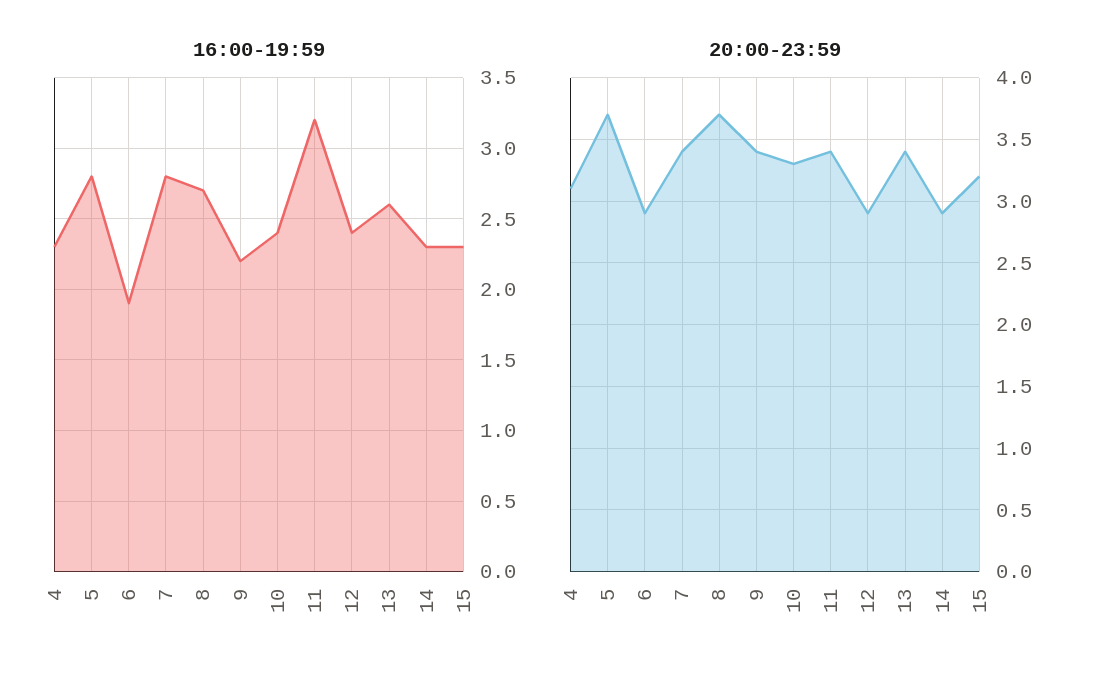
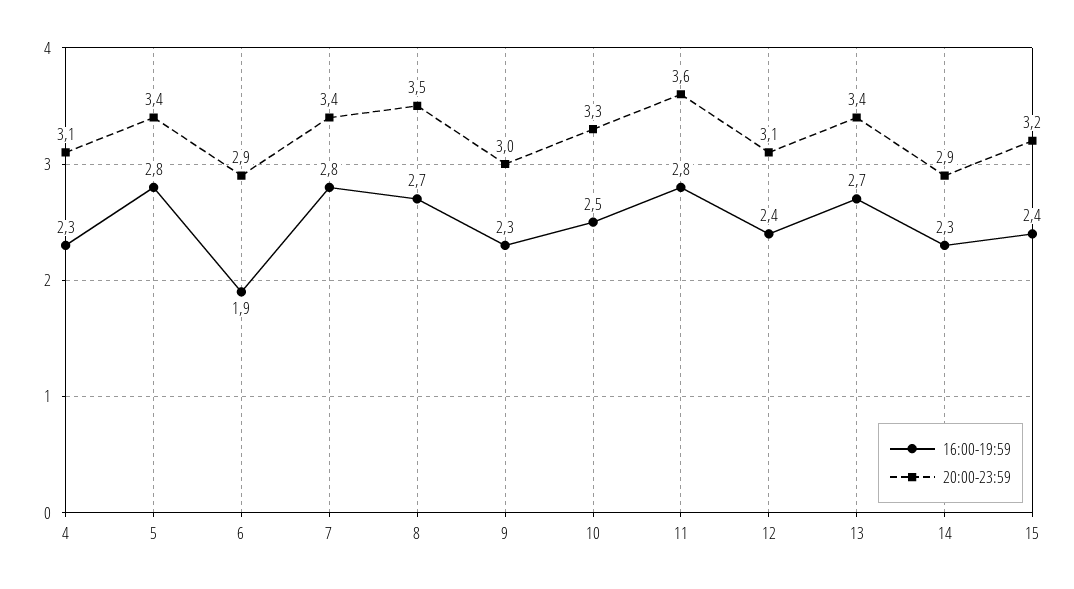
  {
    "16:00-19:59": {
      "4": 2.3,
      "5": 2.8,
      "6": 1.9,
      "7": 2.8,
      "8": 2.7,
-     "9": 2.2,
+     "9": 2.3,
-     "10": 2.4,
+     "10": 2.5,
-     "11": 3.2,
+     "11": 2.8,
      "12": 2.4,
-     "13": 2.6,
+     "13": 2.7,
      "14": 2.3,
-     "15": 2.3
+     "15": 2.4
    },
    "20:00-23:59": {
      "4": 3.1,
-     "5": 3.7,
+     "5": 3.4,
      "6": 2.9,
      "7": 3.4,
-     "8": 3.7,
+     "8": 3.5,
-     "9": 3.4,
+     "9": 3,
      "10": 3.3,
-     "11": 3.4,
+     "11": 3.6,
-     "12": 2.9,
+     "12": 3.1,
      "13": 3.4,
      "14": 2.9,
      "15": 3.2
    }
  }

